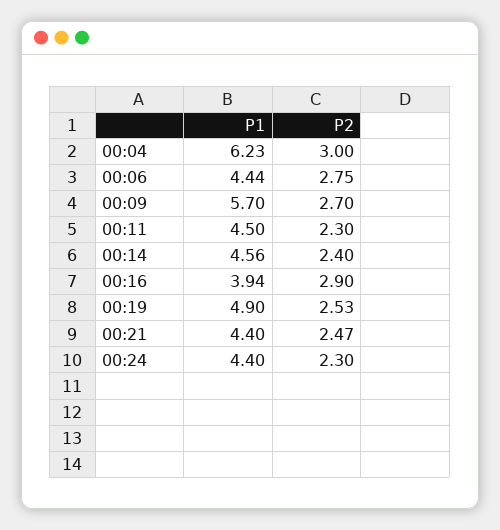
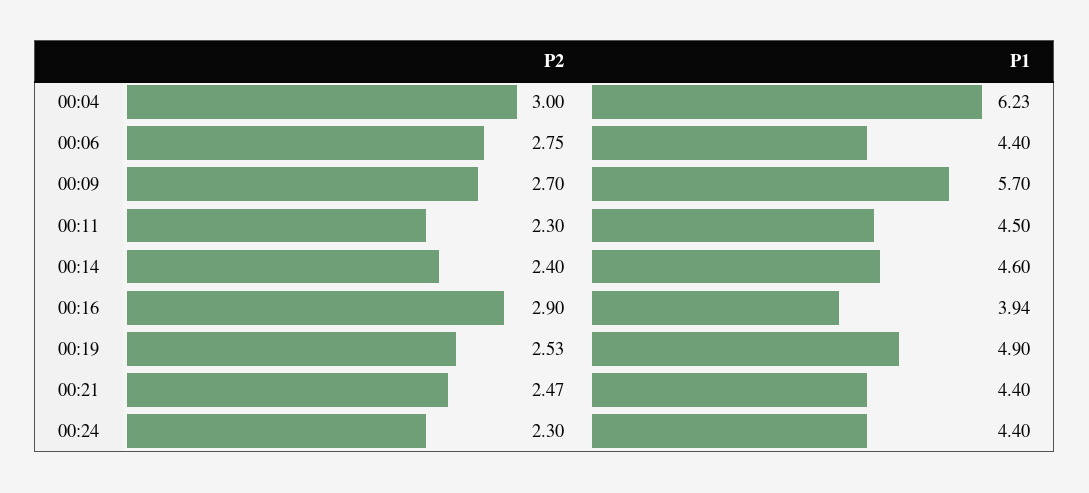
  {
    "P1": {
      "00:04": 6.23,
-     "00:06": 4.44,
+     "00:06": 4.4,
      "00:09": 5.7,
      "00:11": 4.5,
-     "00:14": 4.56,
+     "00:14": 4.6,
      "00:16": 3.94,
      "00:19": 4.9,
      "00:21": 4.4,
      "00:24": 4.4
    },
    "P2": {
      "00:04": 3,
      "00:06": 2.75,
      "00:09": 2.7,
      "00:11": 2.3,
      "00:14": 2.4,
      "00:16": 2.9,
      "00:19": 2.53,
      "00:21": 2.47,
      "00:24": 2.3
    }
  }

